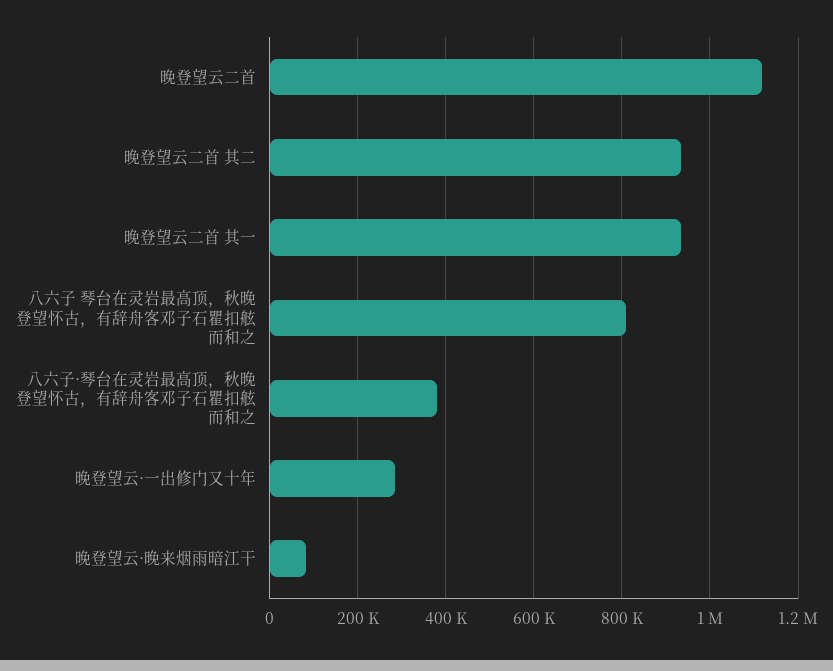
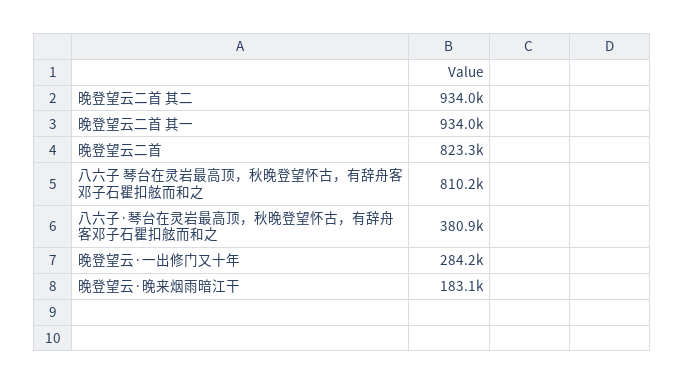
  {
-   "晚登望云二首": 1120000,
+   "晚登望云二首": 823300,
    "晚登望云二首 其二": 934000,
    "晚登望云二首 其一": 934000,
    "八六子 琴台在灵岩最高顶，秋晚登望怀古，有辞舟客邓子石瞿扣舷而和之": 810200,
    "八六子·琴台在灵岩最高顶，秋晚登望怀古，有辞舟客邓子石瞿扣舷而和之": 380900,
    "晚登望云·一出修门又十年": 284200,
-   "晚登望云·晚来烟雨暗江干": 80000
+   "晚登望云·晚来烟雨暗江干": 183100
  }

